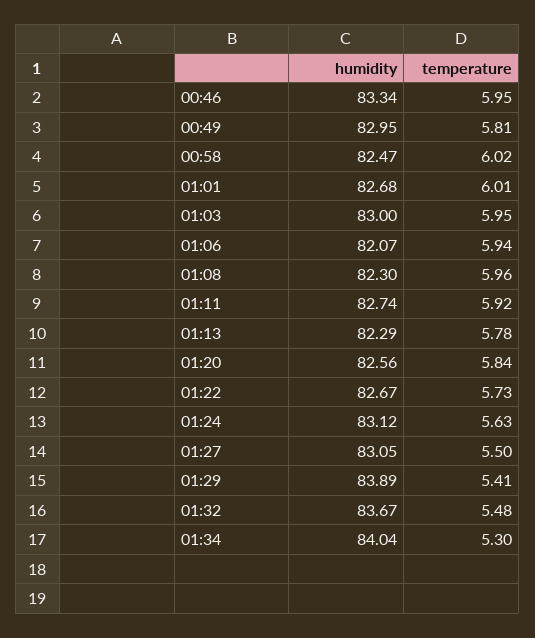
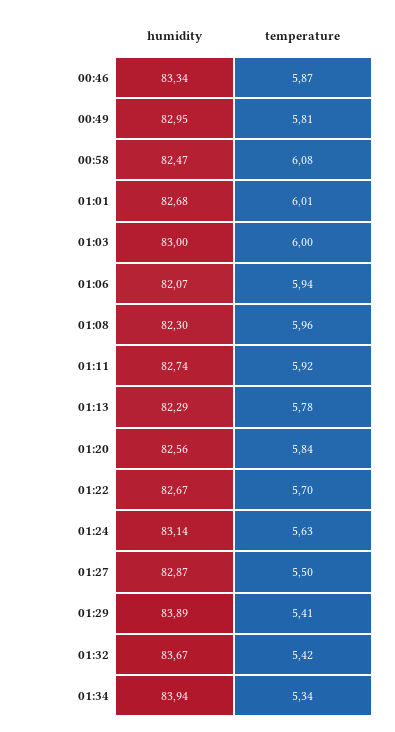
  {
    "humidity": {
      "00:46": 83.34,
      "00:49": 82.95,
      "00:58": 82.47,
      "01:01": 82.68,
      "01:03": 83,
      "01:06": 82.07,
      "01:08": 82.3,
      "01:11": 82.74,
      "01:13": 82.29,
      "01:20": 82.56,
      "01:22": 82.67,
-     "01:24": 83.12,
+     "01:24": 83.14,
-     "01:27": 83.05,
+     "01:27": 82.87,
      "01:29": 83.89,
      "01:32": 83.67,
-     "01:34": 84.04
+     "01:34": 83.94
    },
    "temperature": {
-     "00:46": 5.95,
+     "00:46": 5.87,
      "00:49": 5.81,
-     "00:58": 6.02,
+     "00:58": 6.08,
      "01:01": 6.01,
-     "01:03": 5.95,
+     "01:03": 6,
      "01:06": 5.94,
      "01:08": 5.96,
      "01:11": 5.92,
      "01:13": 5.78,
      "01:20": 5.84,
-     "01:22": 5.73,
+     "01:22": 5.7,
      "01:24": 5.63,
      "01:27": 5.5,
      "01:29": 5.41,
-     "01:32": 5.48,
+     "01:32": 5.42,
-     "01:34": 5.3
+     "01:34": 5.34
    }
  }

